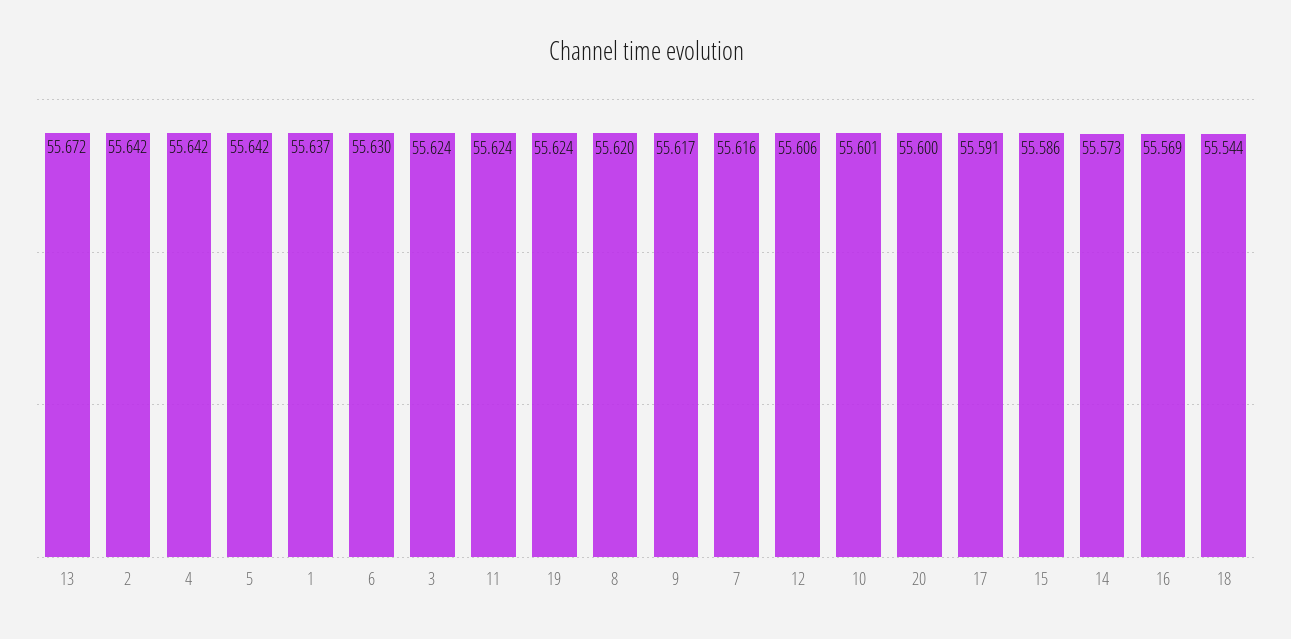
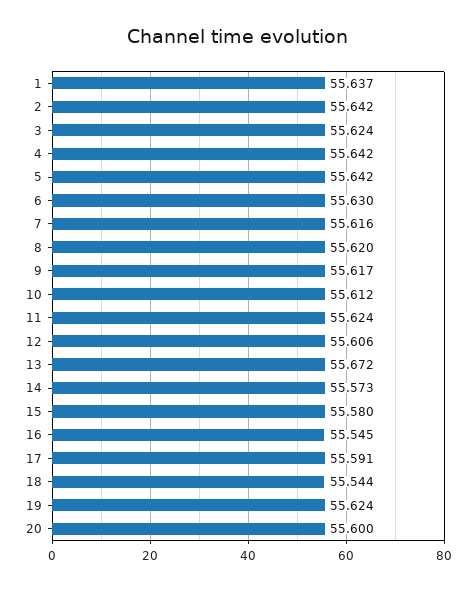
  {
    "13": 55.672,
    "2": 55.642,
    "4": 55.642,
    "5": 55.642,
    "1": 55.637,
    "6": 55.63,
    "3": 55.624,
    "11": 55.624,
    "19": 55.624,
    "8": 55.62,
    "9": 55.617,
    "7": 55.616,
    "12": 55.606,
-   "10": 55.601,
+   "10": 55.612,
    "20": 55.6,
    "17": 55.591,
-   "15": 55.586,
+   "15": 55.58,
    "14": 55.573,
-   "16": 55.569,
+   "16": 55.545,
    "18": 55.544
  }

